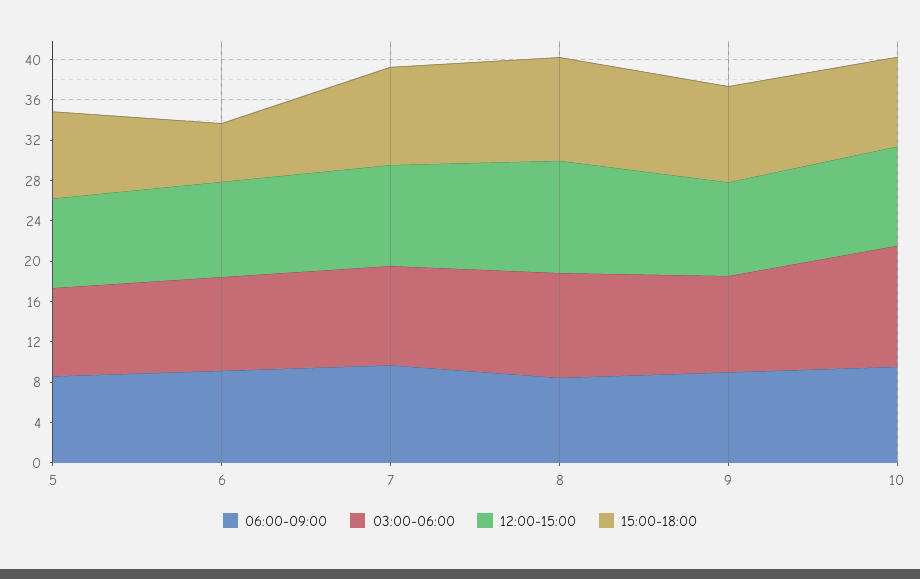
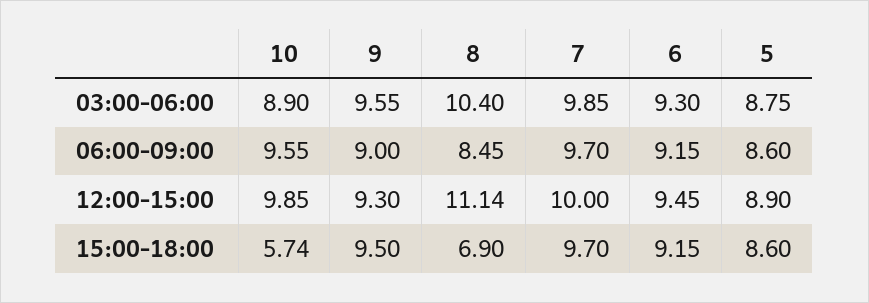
  {
    "06:00-09:00": {
      "5": 8.6,
      "6": 9.15,
      "7": 9.7,
      "8": 8.45,
      "9": 9,
      "10": 9.55
    },
    "03:00-06:00": {
      "5": 8.75,
      "6": 9.3,
      "7": 9.85,
      "8": 10.4,
      "9": 9.55,
-     "10": 12
+     "10": 8.9
    },
    "12:00-15:00": {
      "5": 8.9,
      "6": 9.45,
      "7": 10,
      "8": 11.14,
      "9": 9.3,
      "10": 9.85
    },
    "15:00-18:00": {
      "5": 8.6,
-     "6": 6,
+     "6": 9.15,
      "7": 9.7,
-     "8": 10,
+     "8": 6.9,
      "9": 9.5,
-     "10": 9
+     "10": 5.74
    }
  }

